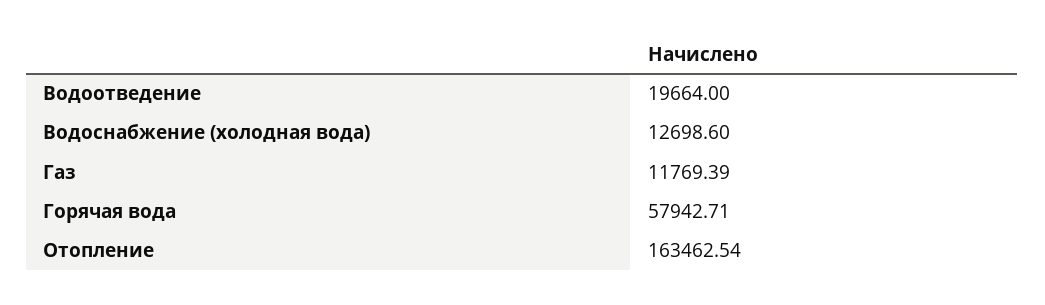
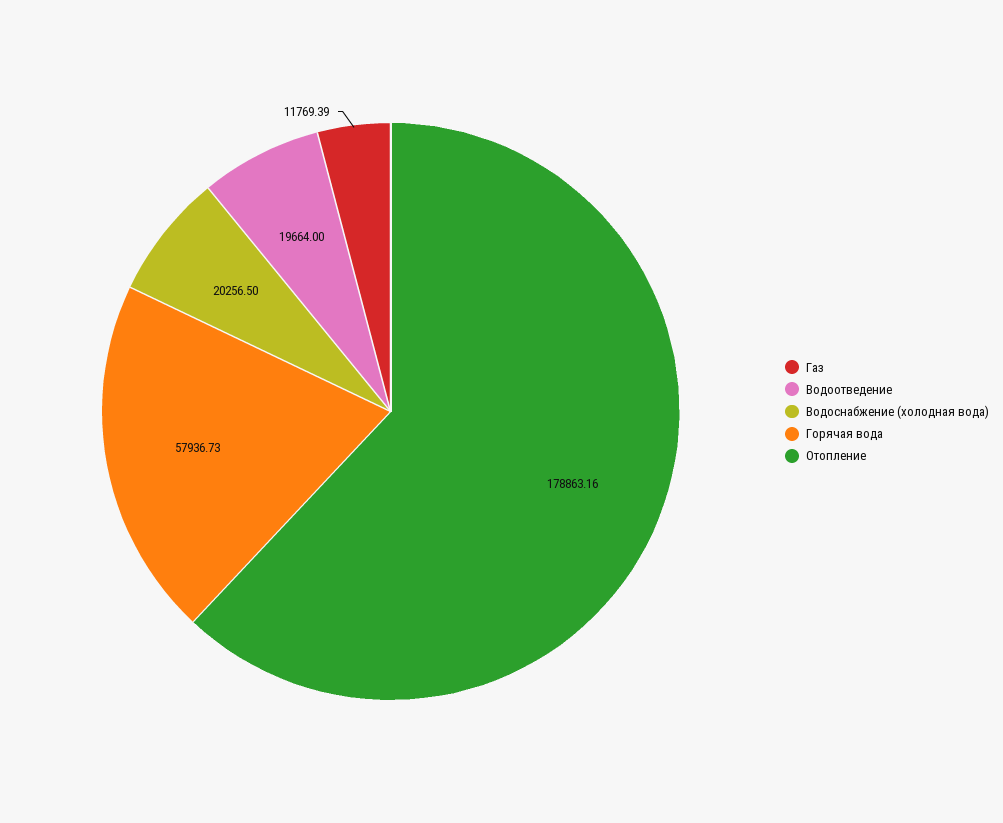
  {
    "Водоотведение": 19664,
-   "Водоснабжение (холодная вода)": 12698.6,
+   "Водоснабжение (холодная вода)": 20256.5,
    "Газ": 11769.39,
-   "Горячая вода": 57942.71,
+   "Горячая вода": 57936.73,
-   "Отопление": 163462.54
+   "Отопление": 178863.16
  }

